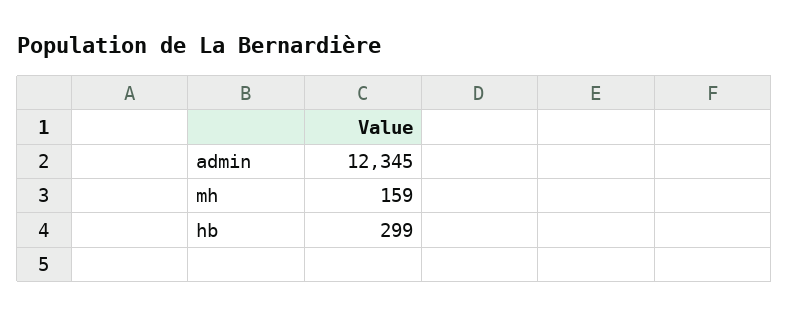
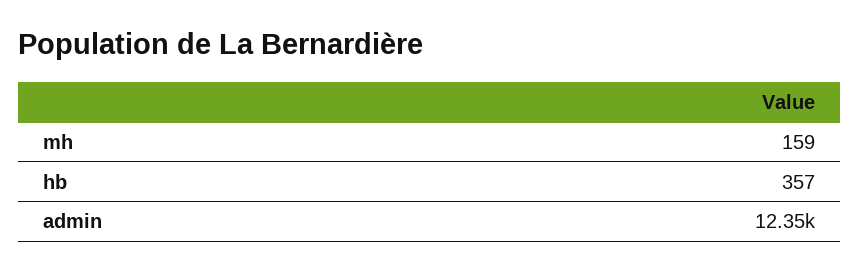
  {
    "admin": 12345,
    "mh": 159,
-   "hb": 299
+   "hb": 357
  }

